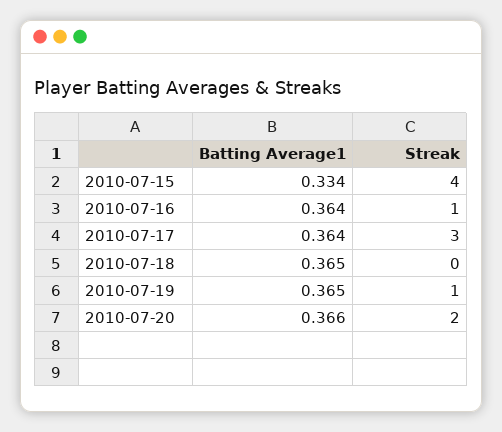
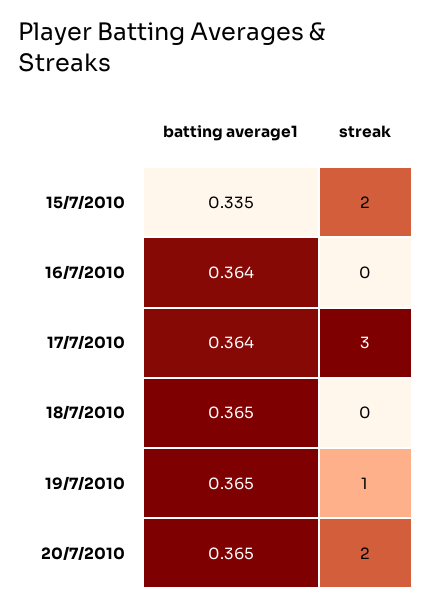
  {
    "Batting Average1": {
-     "2010-07-15": 0.334,
+     "2010-07-15": 0.335,
      "2010-07-16": 0.364,
      "2010-07-17": 0.364,
      "2010-07-18": 0.365,
      "2010-07-19": 0.365,
-     "2010-07-20": 0.366
+     "2010-07-20": 0.365
    },
    "Streak": {
-     "2010-07-15": 4,
+     "2010-07-15": 2,
-     "2010-07-16": 1,
+     "2010-07-16": 0,
      "2010-07-17": 3,
      "2010-07-18": 0,
      "2010-07-19": 1,
      "2010-07-20": 2
    }
  }

